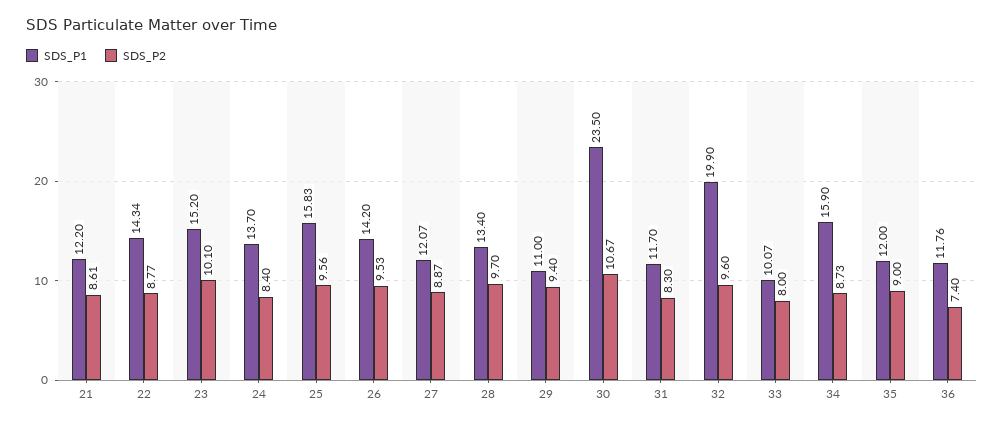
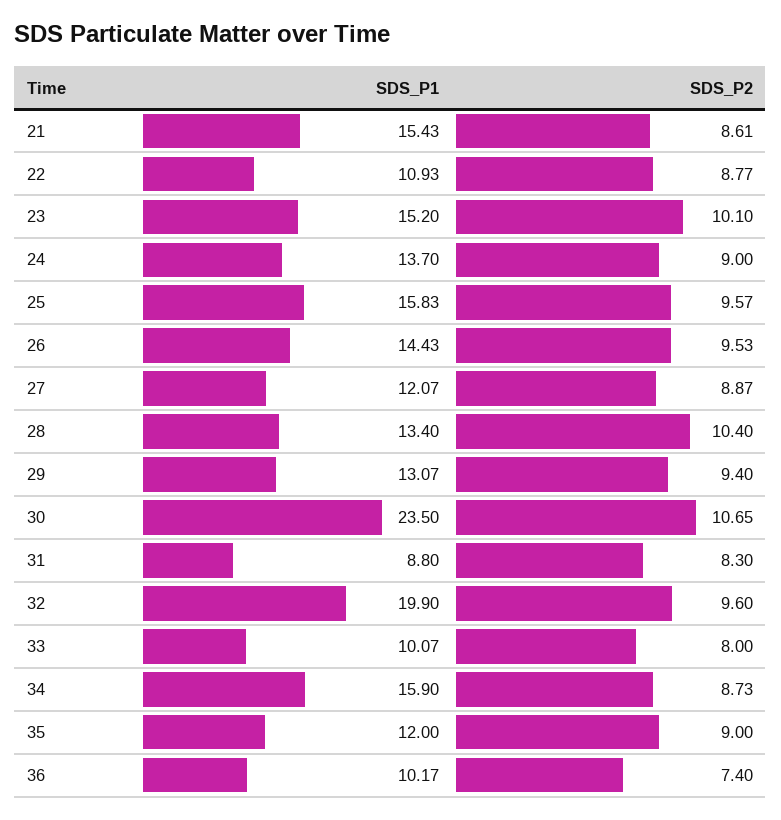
  {
    "SDS_P1": {
-     "21": 12.2,
+     "21": 15.43,
-     "22": 14.34,
+     "22": 10.93,
      "23": 15.2,
      "24": 13.7,
      "25": 15.83,
-     "26": 14.2,
+     "26": 14.43,
      "27": 12.07,
      "28": 13.4,
-     "29": 11,
+     "29": 13.07,
      "30": 23.5,
-     "31": 11.7,
+     "31": 8.8,
      "32": 19.9,
      "33": 10.07,
      "34": 15.9,
      "35": 12,
-     "36": 11.76
+     "36": 10.17
    },
    "SDS_P2": {
      "21": 8.61,
      "22": 8.77,
      "23": 10.1,
-     "24": 8.4,
+     "24": 9,
-     "25": 9.56,
+     "25": 9.57,
      "26": 9.53,
      "27": 8.87,
-     "28": 9.7,
+     "28": 10.4,
      "29": 9.4,
-     "30": 10.67,
+     "30": 10.65,
      "31": 8.3,
      "32": 9.6,
      "33": 8,
      "34": 8.73,
      "35": 9,
      "36": 7.4
    }
  }

